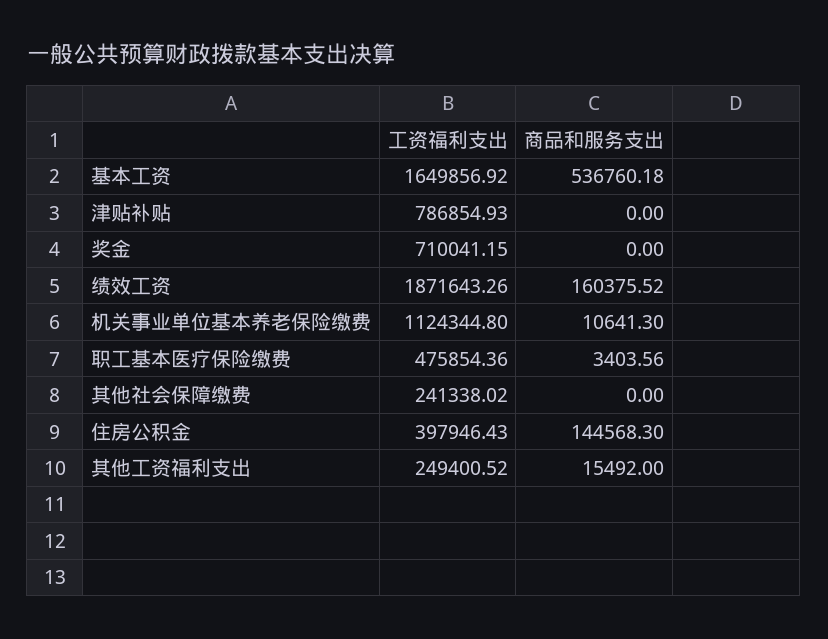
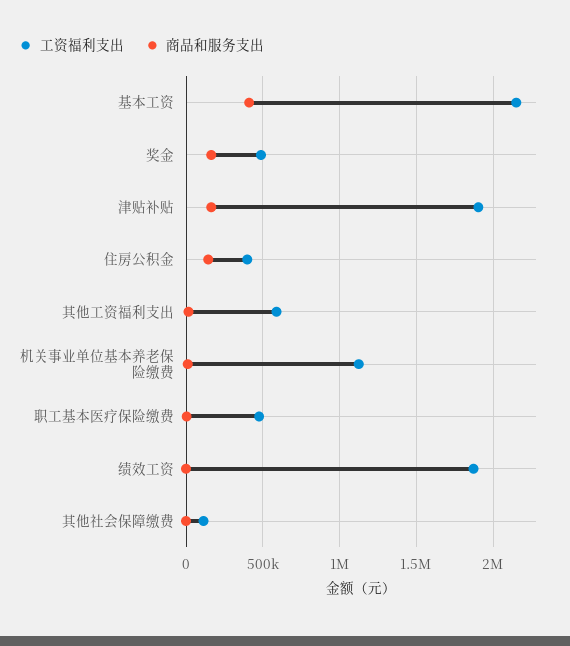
  {
    "工资福利支出": {
-     "基本工资": 1649856.92,
+     "基本工资": 2150000,
-     "津贴补贴": 786854.93,
+     "津贴补贴": 1900000,
-     "奖金": 710041.15,
+     "奖金": 500000,
      "绩效工资": 1871643.26,
      "机关事业单位基本养老保险缴费": 1124344.8,
      "职工基本医疗保险缴费": 475854.36,
-     "其他社会保障缴费": 241338.02,
+     "其他社会保障缴费": 100000,
      "住房公积金": 397946.43,
-     "其他工资福利支出": 249400.52
+     "其他工资福利支出": 600000
    },
    "商品和服务支出": {
-     "基本工资": 536760.18,
+     "基本工资": 400000,
-     "津贴补贴": 0,
+     "津贴补贴": 150000,
-     "奖金": 0,
+     "奖金": 150000,
-     "绩效工资": 160375.52,
+     "绩效工资": 0,
      "机关事业单位基本养老保险缴费": 10641.3,
      "职工基本医疗保险缴费": 3403.56,
      "其他社会保障缴费": 0,
      "住房公积金": 144568.3,
      "其他工资福利支出": 15492
    }
  }

